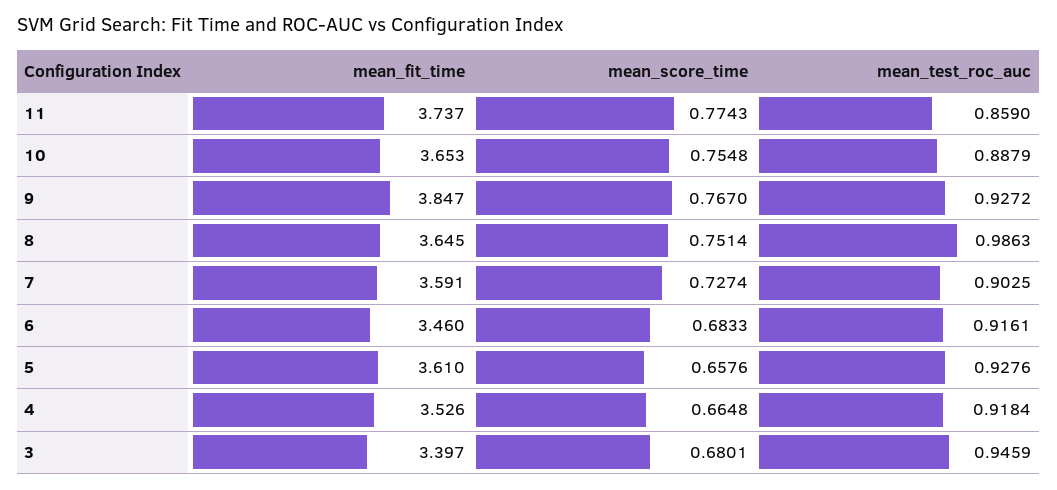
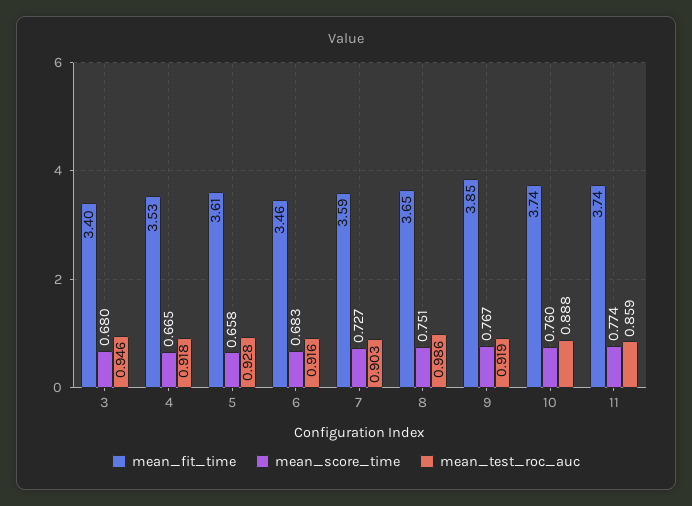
  {
    "mean_fit_time": {
      "11": 3.737,
-     "10": 3.653,
+     "10": 3.74,
      "9": 3.847,
      "8": 3.645,
      "7": 3.591,
      "6": 3.46,
      "5": 3.61,
      "4": 3.526,
      "3": 3.397
    },
    "mean_score_time": {
      "11": 0.7743,
-     "10": 0.7548,
+     "10": 0.76,
      "9": 0.767,
      "8": 0.7514,
      "7": 0.7274,
      "6": 0.6833,
      "5": 0.6576,
      "4": 0.6648,
      "3": 0.6801
    },
    "mean_test_roc_auc": {
      "11": 0.859,
      "10": 0.8879,
-     "9": 0.9272,
+     "9": 0.919,
      "8": 0.9863,
      "7": 0.9025,
      "6": 0.9161,
      "5": 0.9276,
      "4": 0.9184,
      "3": 0.9459
    }
  }

